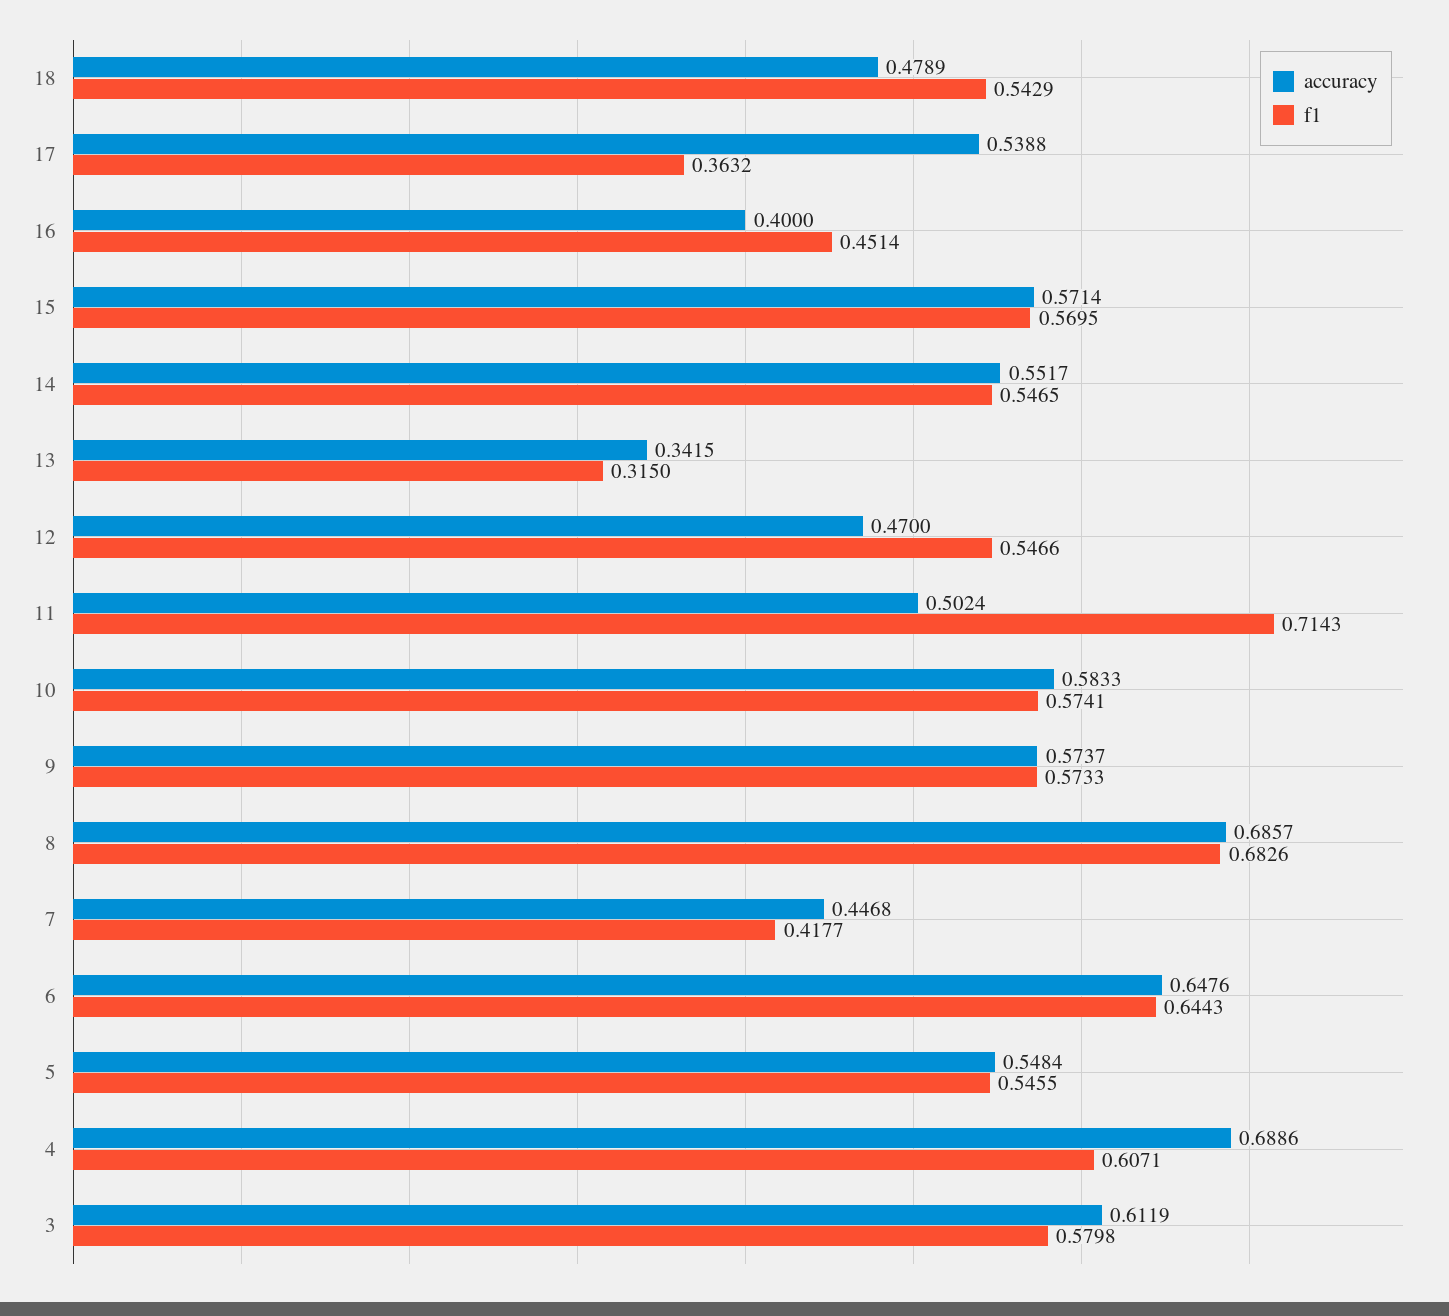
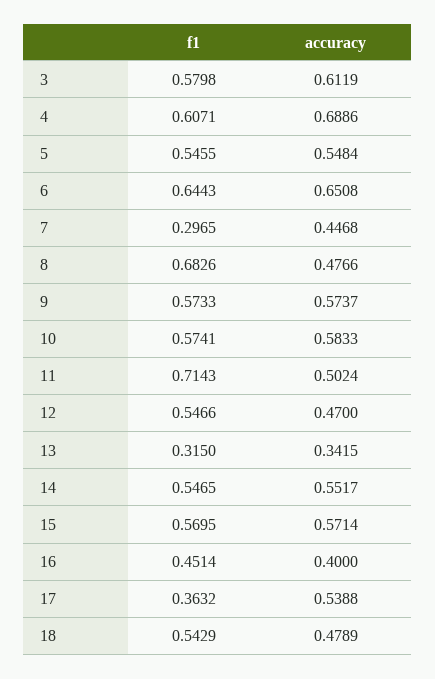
  {
    "accuracy": {
      "18": 0.4789,
      "17": 0.5388,
      "16": 0.4,
      "15": 0.5714,
      "14": 0.5517,
      "13": 0.3415,
      "12": 0.47,
      "11": 0.5024,
      "10": 0.5833,
      "9": 0.5737,
-     "8": 0.6857,
+     "8": 0.4766,
      "7": 0.4468,
-     "6": 0.6476,
+     "6": 0.6508,
      "5": 0.5484,
      "4": 0.6886,
      "3": 0.6119
    },
    "f1": {
      "18": 0.5429,
      "17": 0.3632,
      "16": 0.4514,
      "15": 0.5695,
      "14": 0.5465,
      "13": 0.315,
      "12": 0.5466,
      "11": 0.7143,
      "10": 0.5741,
      "9": 0.5733,
      "8": 0.6826,
-     "7": 0.4177,
+     "7": 0.2965,
      "6": 0.6443,
      "5": 0.5455,
      "4": 0.6071,
      "3": 0.5798
    }
  }

